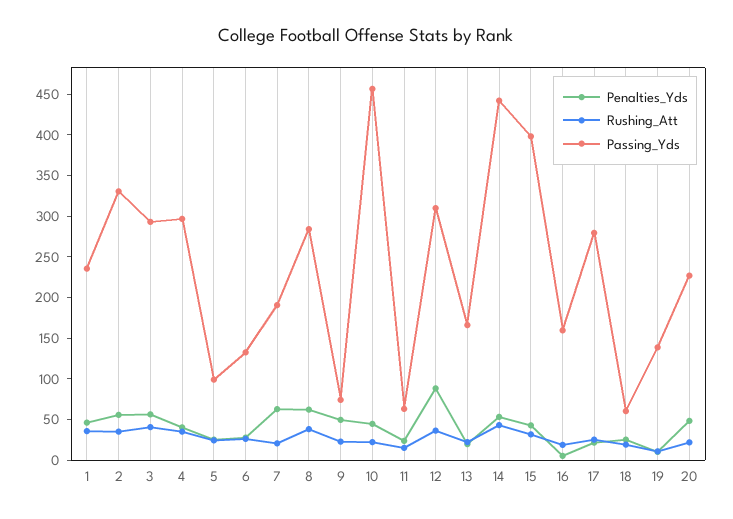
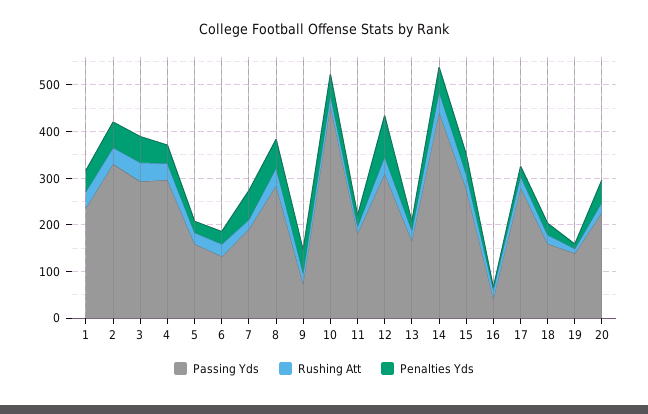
  {
    "Penalties_Yds": {
      "1": 50,
      "2": 60,
      "3": 60,
      "4": 40,
      "5": 30,
      "6": 30,
      "7": 60,
      "8": 60,
      "9": 50,
      "10": 40,
      "11": 20,
      "12": 90,
      "13": 20,
      "14": 50,
      "15": 40,
      "16": 10,
      "17": 20,
      "18": 30,
      "19": 10,
      "20": 50
    },
    "Rushing_Att": {
      "1": 40,
      "2": 40,
      "3": 40,
      "4": 40,
      "5": 20,
      "6": 30,
      "7": 20,
      "8": 40,
      "9": 20,
      "10": 20,
      "11": 20,
      "12": 40,
      "13": 20,
      "14": 40,
      "15": 30,
      "16": 20,
      "17": 30,
      "18": 20,
      "19": 10,
      "20": 20
    },
    "Passing_Yds": {
      "1": 240,
      "2": 330,
      "3": 290,
      "4": 300,
-     "5": 100,
+     "5": 160,
      "6": 130,
      "7": 190,
      "8": 280,
      "9": 70,
      "10": 460,
-     "11": 60,
+     "11": 180,
      "12": 310,
      "13": 170,
      "14": 440,
-     "15": 400,
+     "15": 280,
-     "16": 160,
+     "16": 40,
      "17": 280,
-     "18": 60,
+     "18": 160,
      "19": 140,
      "20": 230
    }
  }

